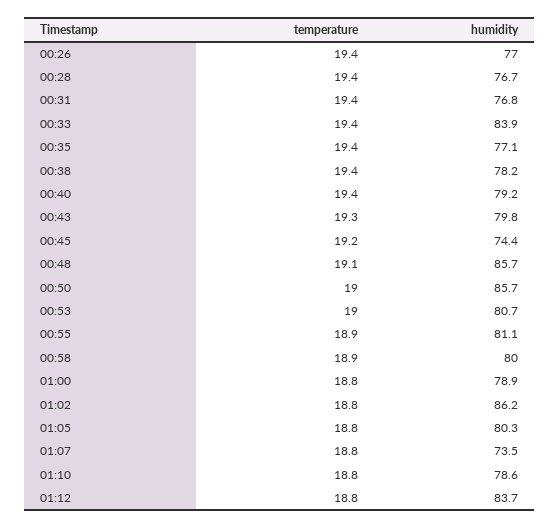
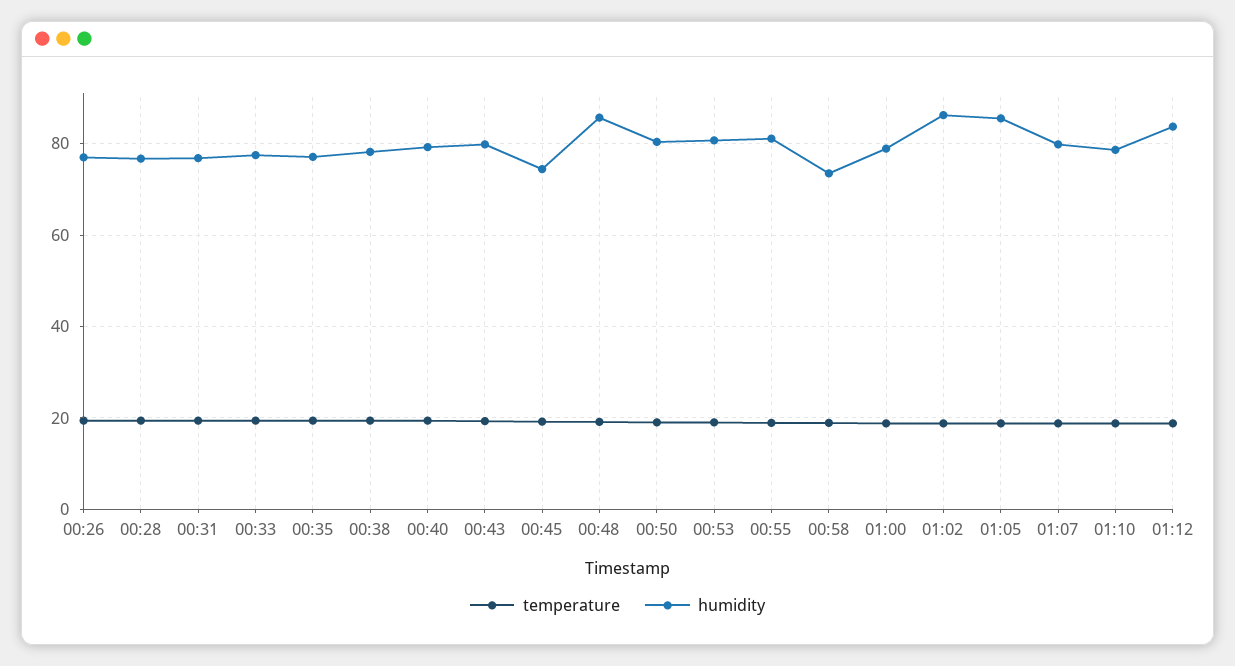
  {
    "temperature": {
      "00:26": 19.4,
      "00:28": 19.4,
      "00:31": 19.4,
      "00:33": 19.4,
      "00:35": 19.4,
      "00:38": 19.4,
      "00:40": 19.4,
      "00:43": 19.3,
      "00:45": 19.2,
      "00:48": 19.1,
      "00:50": 19,
      "00:53": 19,
      "00:55": 18.9,
      "00:58": 18.9,
      "01:00": 18.8,
      "01:02": 18.8,
      "01:05": 18.8,
      "01:07": 18.8,
      "01:10": 18.8,
      "01:12": 18.8
    },
    "humidity": {
      "00:26": 77,
      "00:28": 76.7,
      "00:31": 76.8,
-     "00:33": 83.9,
+     "00:33": 78,
      "00:35": 77.1,
      "00:38": 78.2,
      "00:40": 79.2,
      "00:43": 79.8,
      "00:45": 74.4,
      "00:48": 85.7,
-     "00:50": 85.7,
+     "00:50": 80,
      "00:53": 80.7,
      "00:55": 81.1,
-     "00:58": 80,
+     "00:58": 74,
      "01:00": 78.9,
      "01:02": 86.2,
-     "01:05": 80.3,
+     "01:05": 86,
-     "01:07": 73.5,
+     "01:07": 80,
      "01:10": 78.6,
      "01:12": 83.7
    }
  }

